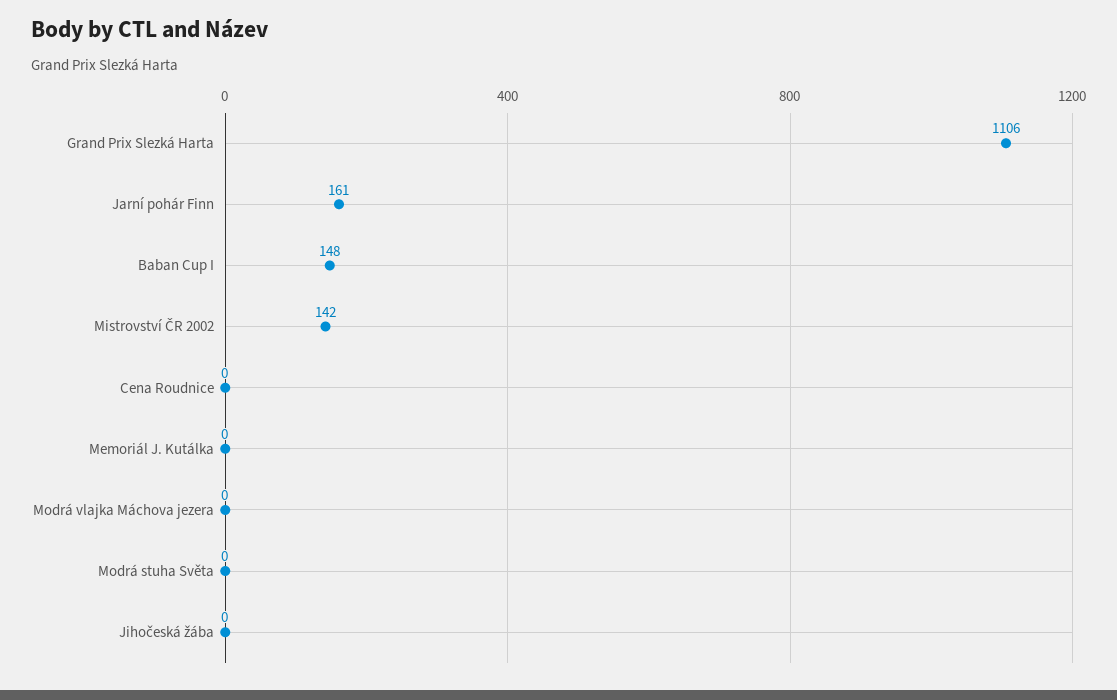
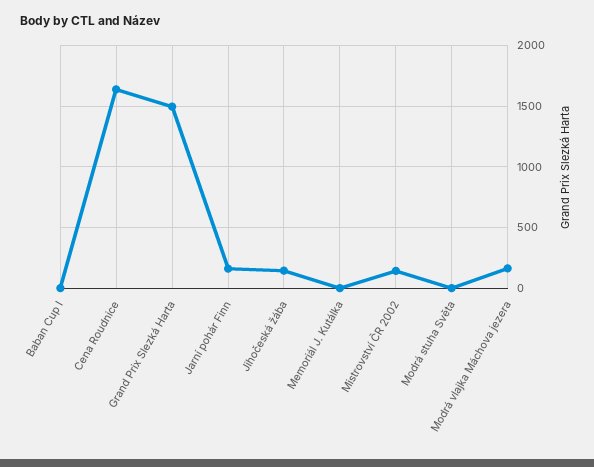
  {
-   "Grand Prix Slezká Harta": 1106,
+   "Grand Prix Slezká Harta": 1500,
    "Jarní pohár Finn": 161,
-   "Baban Cup I": 148,
+   "Baban Cup I": 0,
    "Mistrovství ČR 2002": 142,
-   "Cena Roudnice": 0,
+   "Cena Roudnice": 1650,
    "Memoriál J. Kutálka": 0,
-   "Modrá vlajka Máchova jezera": 0,
+   "Modrá vlajka Máchova jezera": 150,
    "Modrá stuha Světa": 0,
-   "Jihočeská žába": 0
+   "Jihočeská žába": 150
  }

